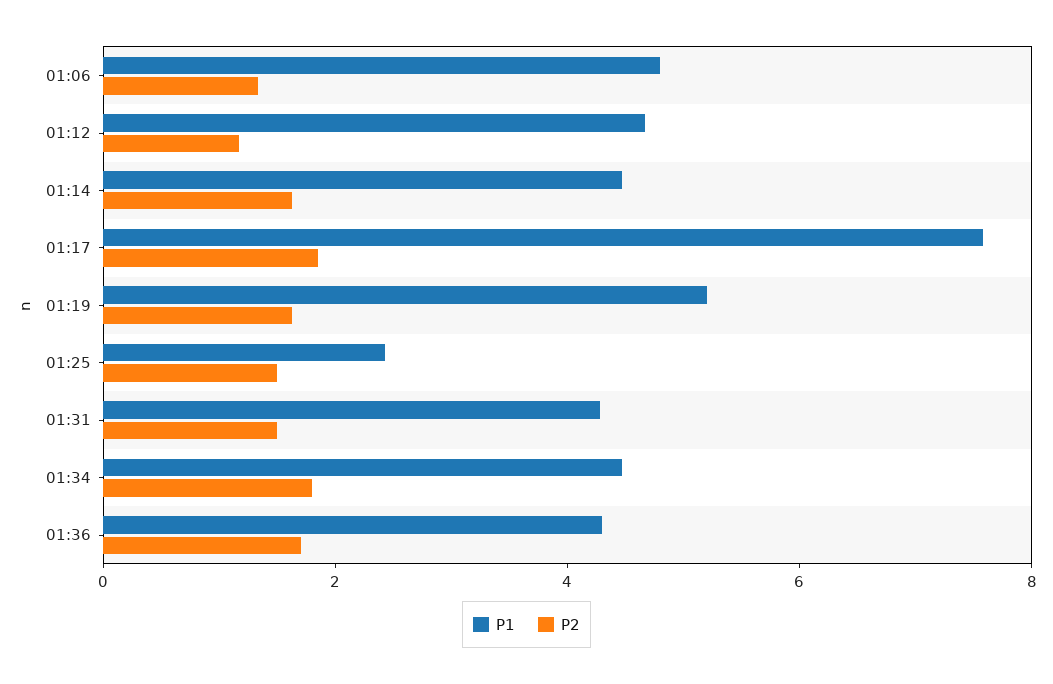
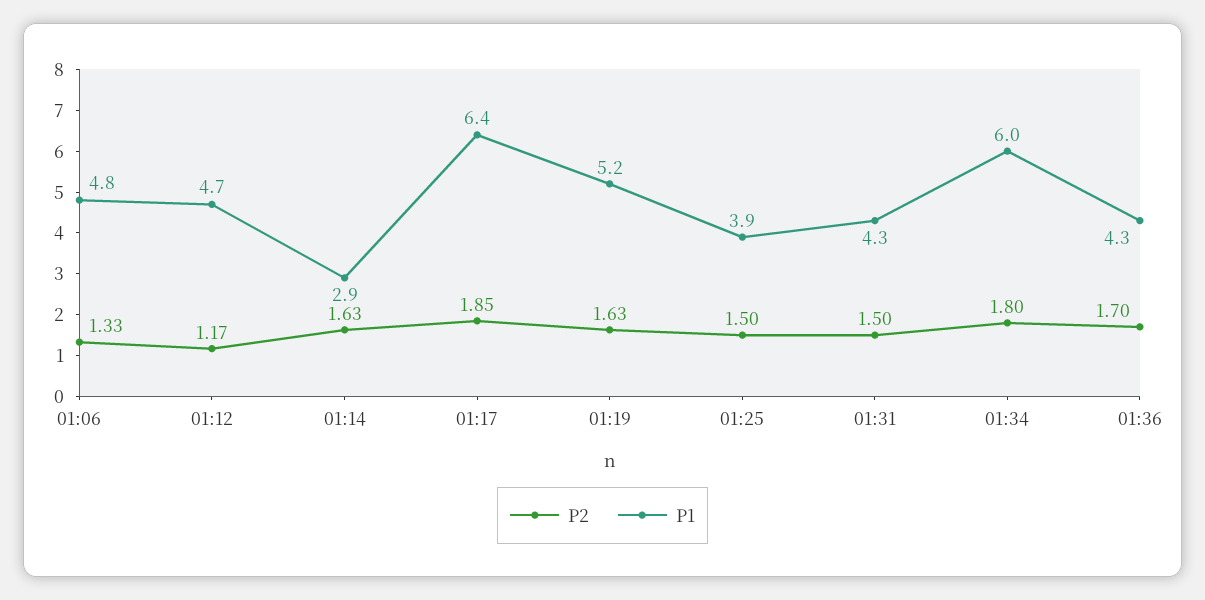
  {
    "P1": {
      "01:06": 4.8,
      "01:12": 4.7,
-     "01:14": 4.5,
+     "01:14": 2.9,
-     "01:17": 7.5,
+     "01:17": 6.4,
      "01:19": 5.2,
-     "01:25": 2.5,
+     "01:25": 3.9,
      "01:31": 4.3,
-     "01:34": 4.5,
+     "01:34": 6,
      "01:36": 4.3
    },
    "P2": {
      "01:06": 1.33,
      "01:12": 1.17,
      "01:14": 1.63,
      "01:17": 1.85,
      "01:19": 1.63,
      "01:25": 1.5,
      "01:31": 1.5,
      "01:34": 1.8,
      "01:36": 1.7
    }
  }

